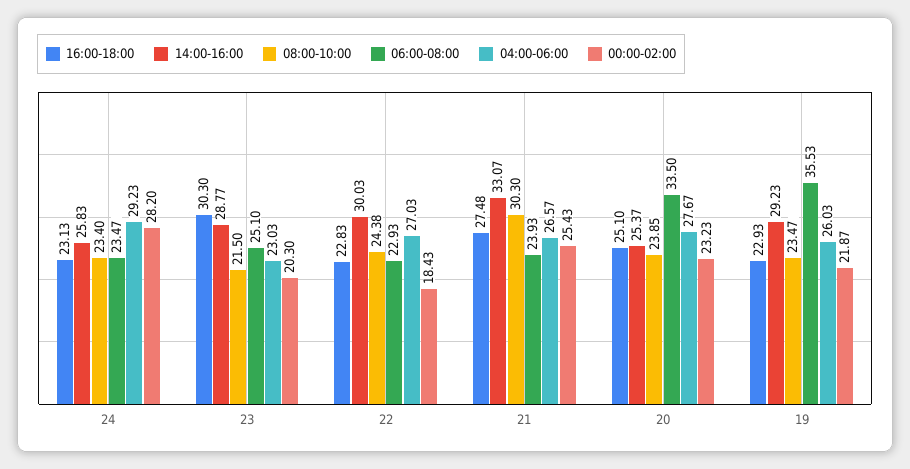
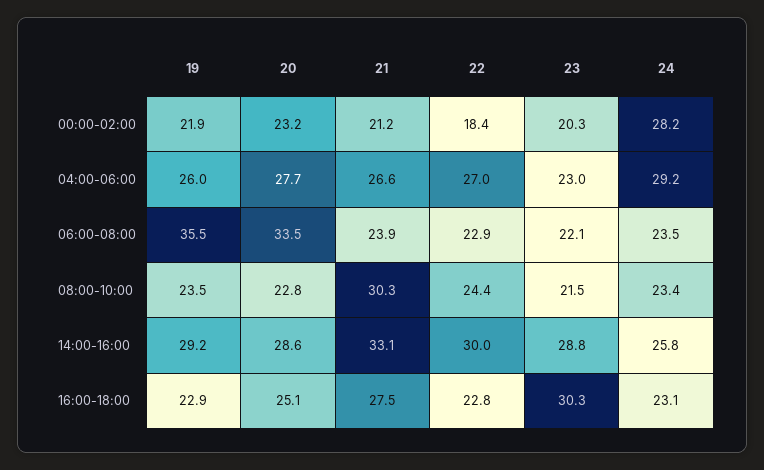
  {
    "16:00-18:00": {
      "24": 23.13,
      "23": 30.3,
      "22": 22.83,
      "21": 27.48,
      "20": 25.1,
      "19": 22.93
    },
    "14:00-16:00": {
      "24": 25.83,
      "23": 28.77,
      "22": 30.03,
      "21": 33.07,
-     "20": 25.37,
+     "20": 28.6,
      "19": 29.23
    },
    "08:00-10:00": {
      "24": 23.4,
      "23": 21.5,
      "22": 24.38,
      "21": 30.3,
-     "20": 23.85,
+     "20": 22.8,
      "19": 23.47
    },
    "06:00-08:00": {
      "24": 23.47,
-     "23": 25.1,
+     "23": 22.1,
      "22": 22.93,
      "21": 23.93,
      "20": 33.5,
      "19": 35.53
    },
    "04:00-06:00": {
      "24": 29.23,
      "23": 23.03,
      "22": 27.03,
      "21": 26.57,
      "20": 27.67,
      "19": 26.03
    },
    "00:00-02:00": {
      "24": 28.2,
      "23": 20.3,
      "22": 18.43,
-     "21": 25.43,
+     "21": 21.2,
      "20": 23.23,
      "19": 21.87
    }
  }

